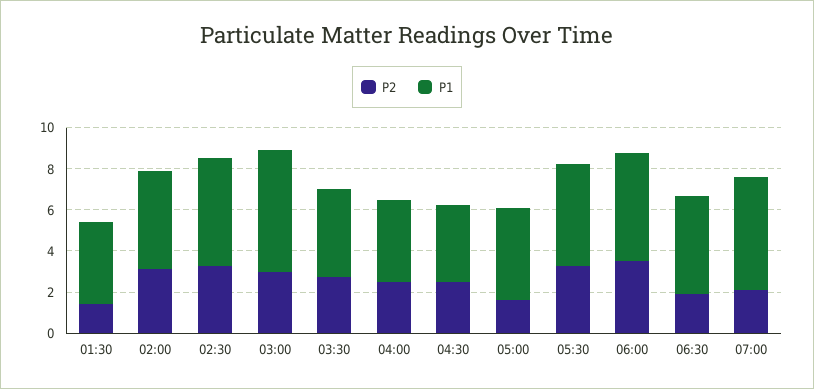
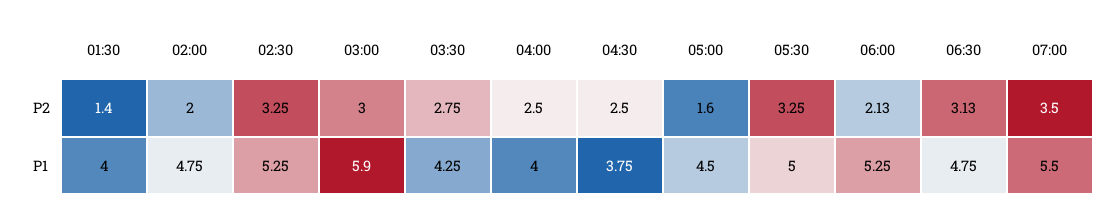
  {
    "P2": {
      "01:30": 1.4,
-     "02:00": 3,
+     "02:00": 2,
      "02:30": 3.25,
      "03:00": 3,
      "03:30": 2.75,
      "04:00": 2.5,
      "04:30": 2.5,
      "05:00": 1.6,
      "05:30": 3.25,
-     "06:00": 3.5,
+     "06:00": 2.13,
-     "06:30": 2,
+     "06:30": 3.13,
-     "07:00": 2
+     "07:00": 3.5
    },
    "P1": {
      "01:30": 4,
      "02:00": 4.75,
      "02:30": 5.25,
      "03:00": 5.9,
      "03:30": 4.25,
      "04:00": 4,
      "04:30": 3.75,
      "05:00": 4.5,
      "05:30": 5,
      "06:00": 5.25,
      "06:30": 4.75,
      "07:00": 5.5
    }
  }

